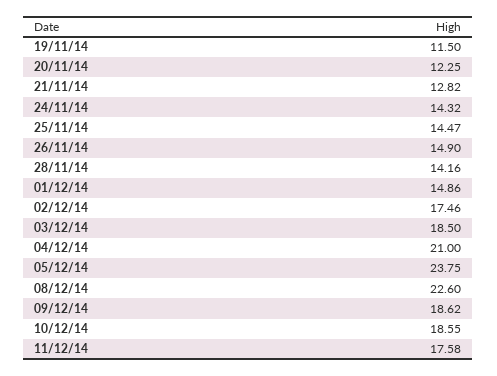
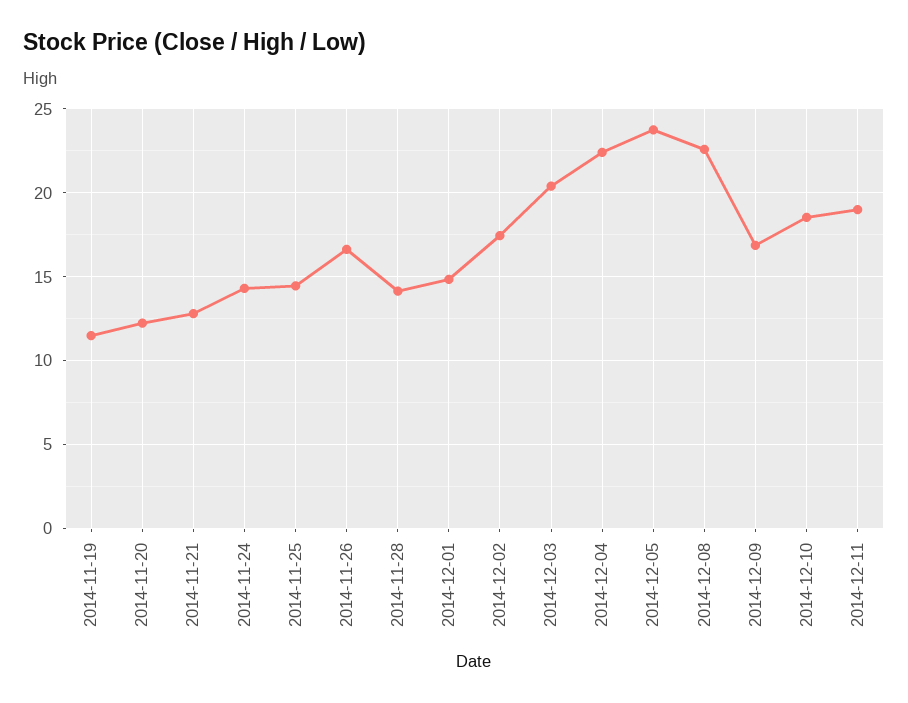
  {
    "19/11/14": 11.5,
    "20/11/14": 12.25,
    "21/11/14": 12.82,
    "24/11/14": 14.32,
    "25/11/14": 14.47,
-   "26/11/14": 14.9,
+   "26/11/14": 16.5,
    "28/11/14": 14.16,
    "01/12/14": 14.86,
    "02/12/14": 17.46,
-   "03/12/14": 18.5,
+   "03/12/14": 20.5,
-   "04/12/14": 21,
+   "04/12/14": 22.5,
    "05/12/14": 23.75,
    "08/12/14": 22.6,
-   "09/12/14": 18.62,
+   "09/12/14": 17,
    "10/12/14": 18.55,
-   "11/12/14": 17.58
+   "11/12/14": 19
  }

